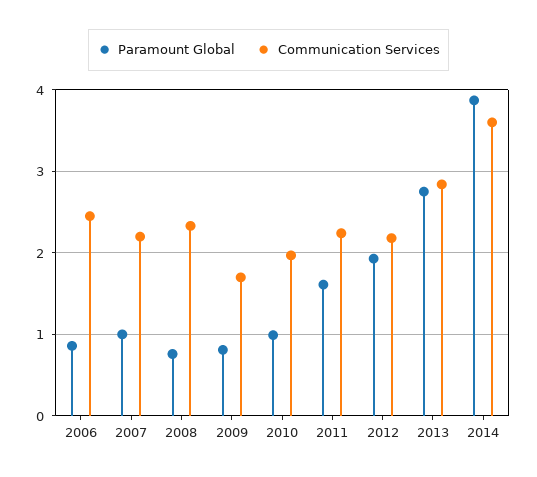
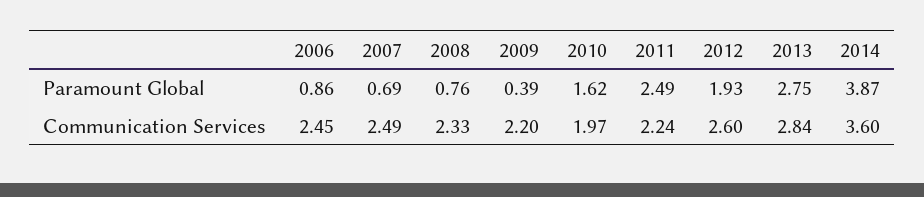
  {
    "Paramount Global": {
      "2006": 0.86,
-     "2007": 1,
+     "2007": 0.69,
      "2008": 0.76,
-     "2009": 0.8,
+     "2009": 0.39,
-     "2010": 1,
+     "2010": 1.62,
-     "2011": 1.6,
+     "2011": 2.49,
      "2012": 1.93,
      "2013": 2.75,
      "2014": 3.87
    },
    "Communication Services": {
      "2006": 2.45,
-     "2007": 2.2,
+     "2007": 2.49,
      "2008": 2.33,
-     "2009": 1.7,
+     "2009": 2.2,
      "2010": 1.97,
      "2011": 2.24,
-     "2012": 2.2,
+     "2012": 2.6,
      "2013": 2.84,
      "2014": 3.6
    }
  }

